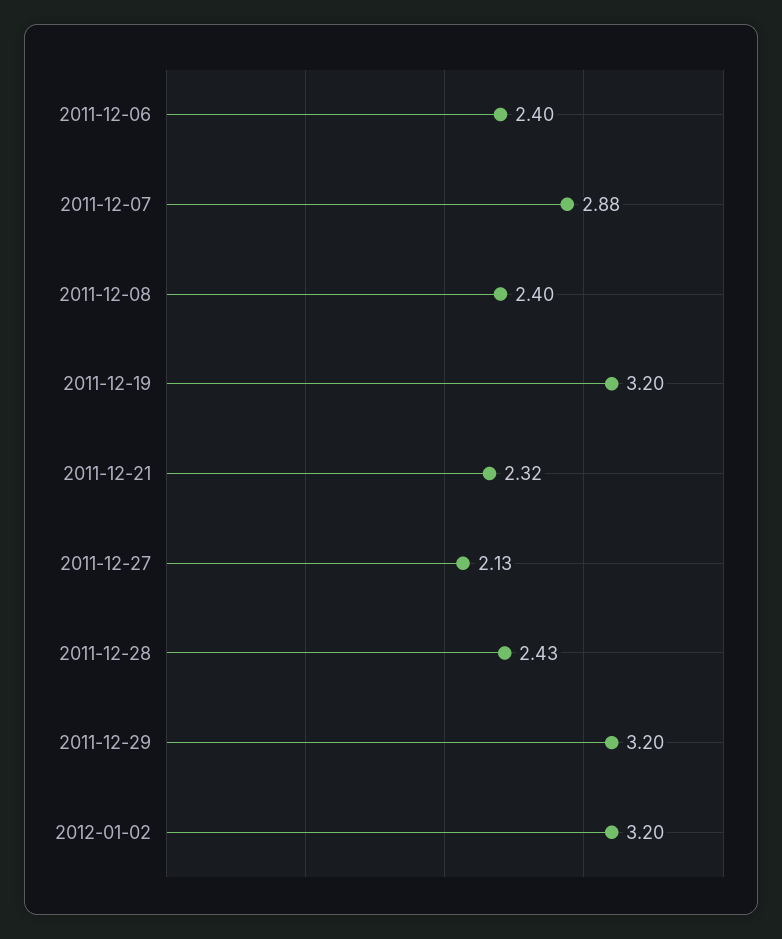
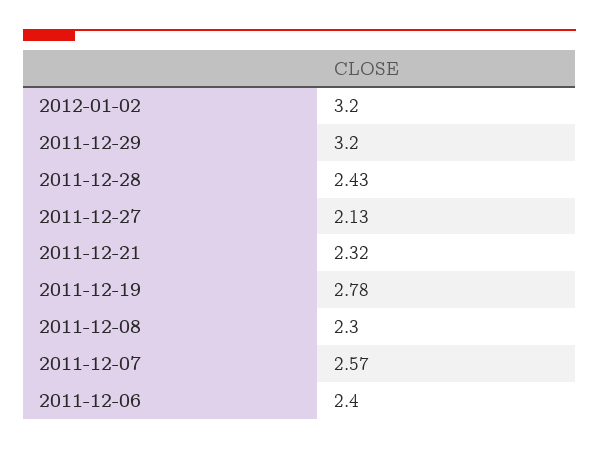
  {
    "2011-12-06": 2.4,
-   "2011-12-07": 2.88,
+   "2011-12-07": 2.57,
-   "2011-12-08": 2.4,
+   "2011-12-08": 2.3,
-   "2011-12-19": 3.2,
+   "2011-12-19": 2.78,
    "2011-12-21": 2.32,
    "2011-12-27": 2.13,
    "2011-12-28": 2.43,
    "2011-12-29": 3.2,
    "2012-01-02": 3.2
  }

